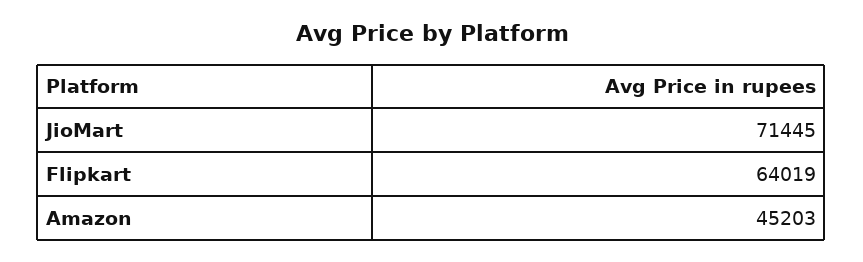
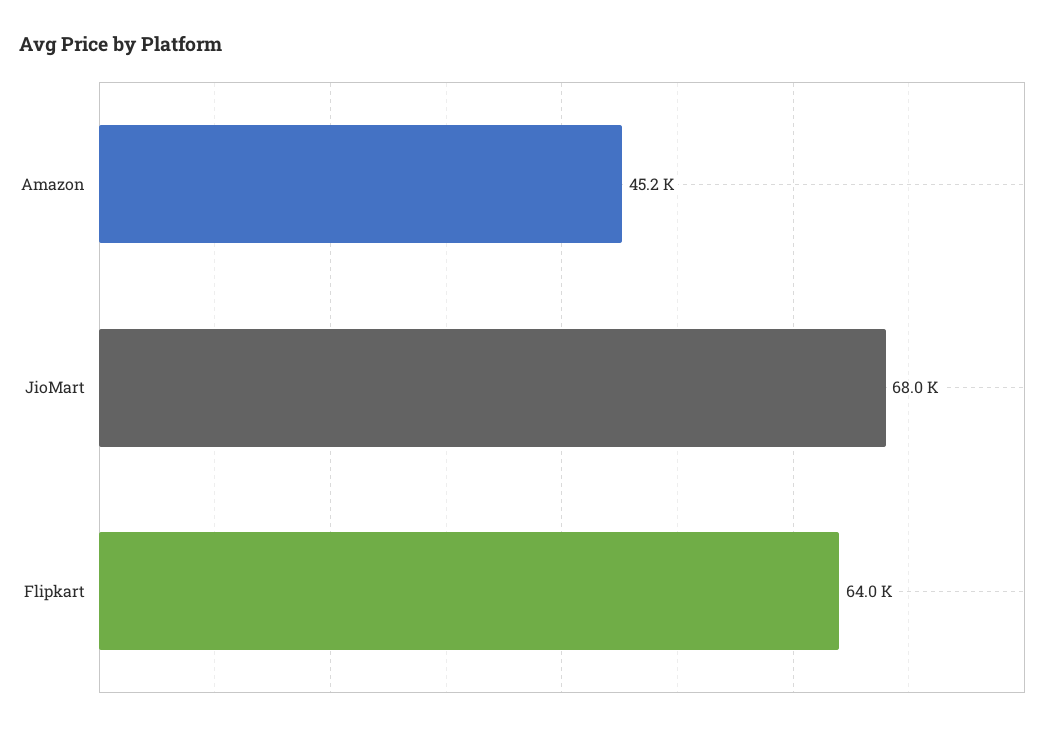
  {
-   "JioMart": 71445,
+   "JioMart": 68000,
    "Flipkart": 64019,
    "Amazon": 45203
  }

